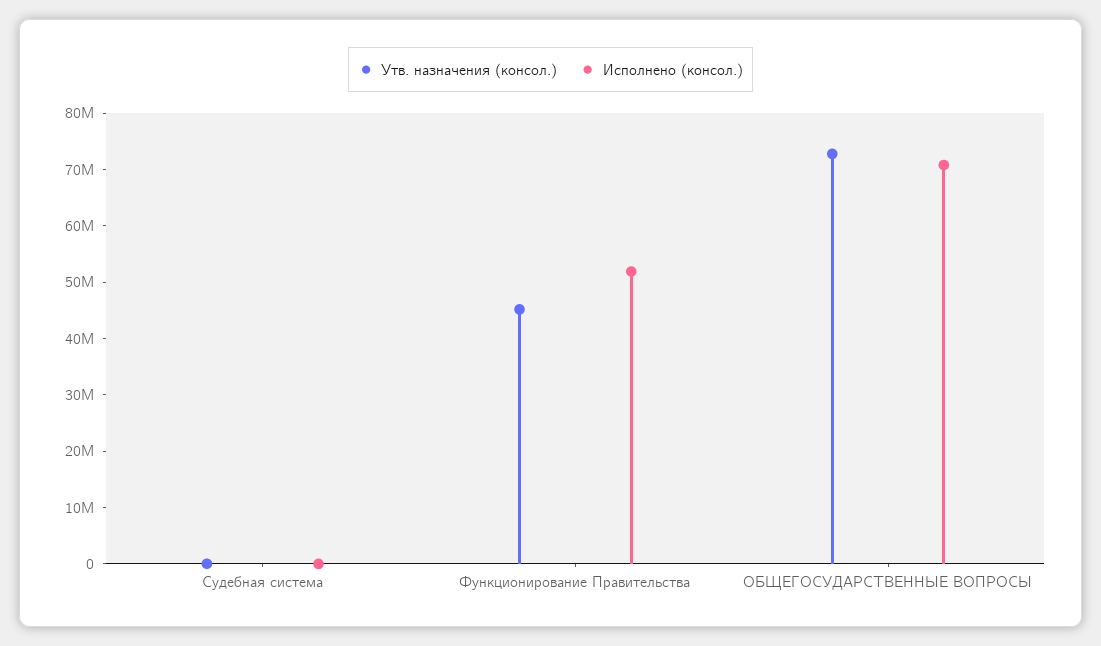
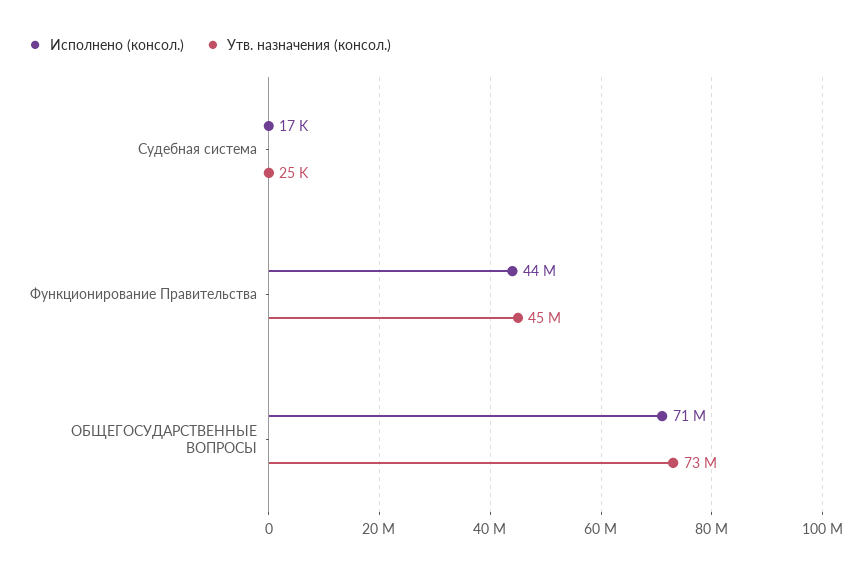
  {
    "Утв. назначения (консол.)": {
      "Судебная система": 25000,
      "Функционирование Правительства": 45000000,
      "ОБЩЕГОСУДАРСТВЕННЫЕ ВОПРОСЫ": 73000000
    },
    "Исполнено (консол.)": {
      "Судебная система": 17000,
-     "Функционирование Правительства": 52000000,
+     "Функционирование Правительства": 44000000,
      "ОБЩЕГОСУДАРСТВЕННЫЕ ВОПРОСЫ": 71000000
    }
  }

